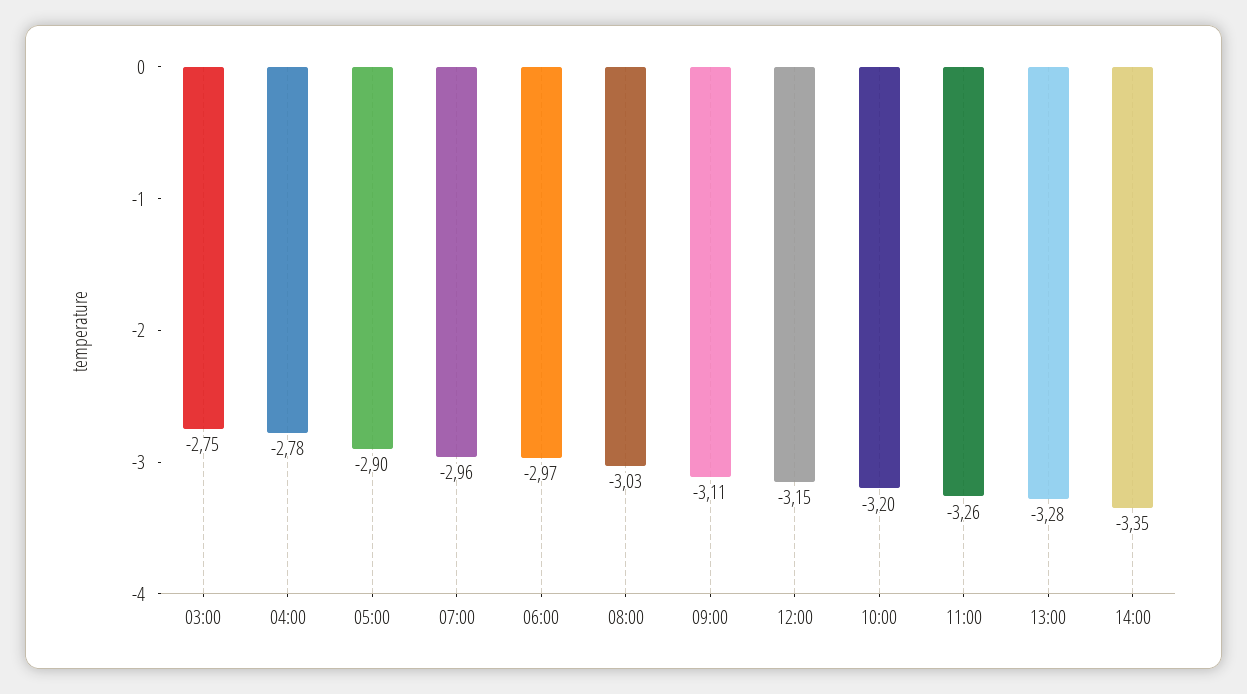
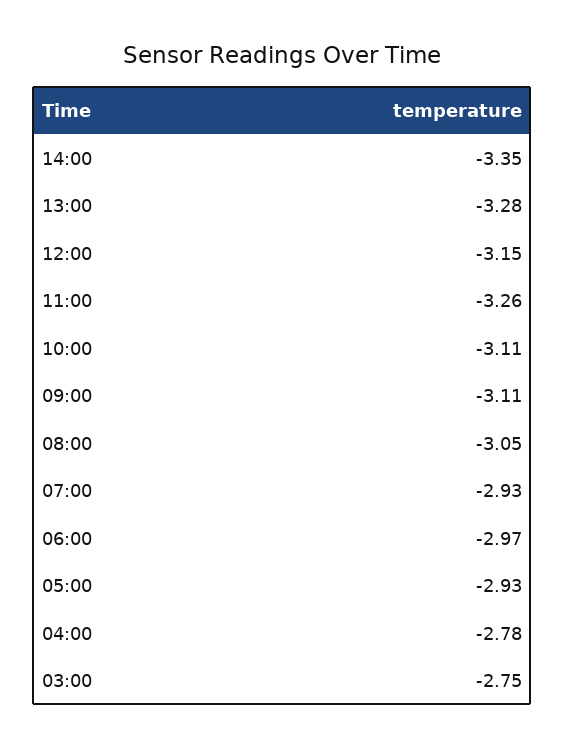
  {
    "03:00": -2.75,
    "04:00": -2.78,
-   "05:00": -2.9,
+   "05:00": -2.93,
-   "07:00": -2.96,
+   "07:00": -2.93,
    "06:00": -2.97,
-   "08:00": -3.03,
+   "08:00": -3.05,
    "09:00": -3.11,
    "12:00": -3.15,
-   "10:00": -3.2,
+   "10:00": -3.11,
    "11:00": -3.26,
    "13:00": -3.28,
    "14:00": -3.35
  }

